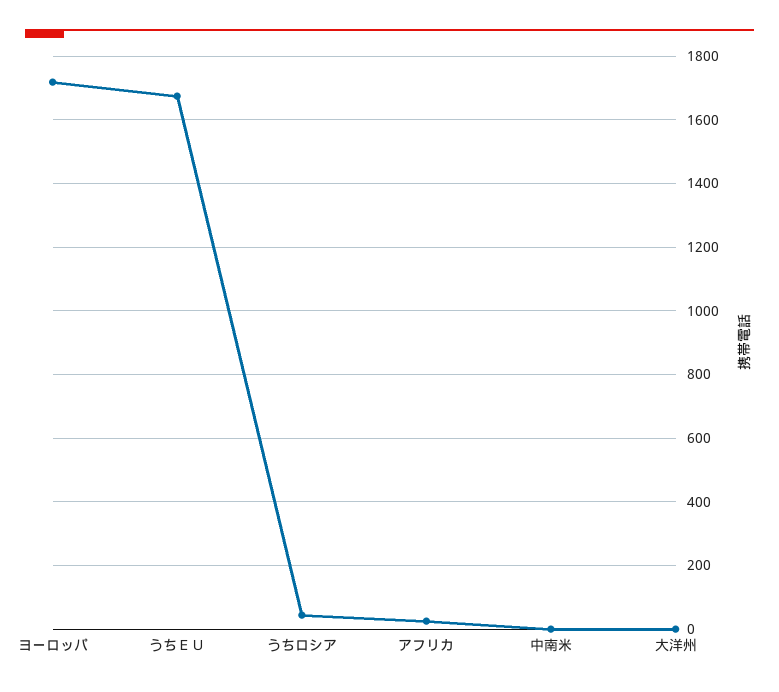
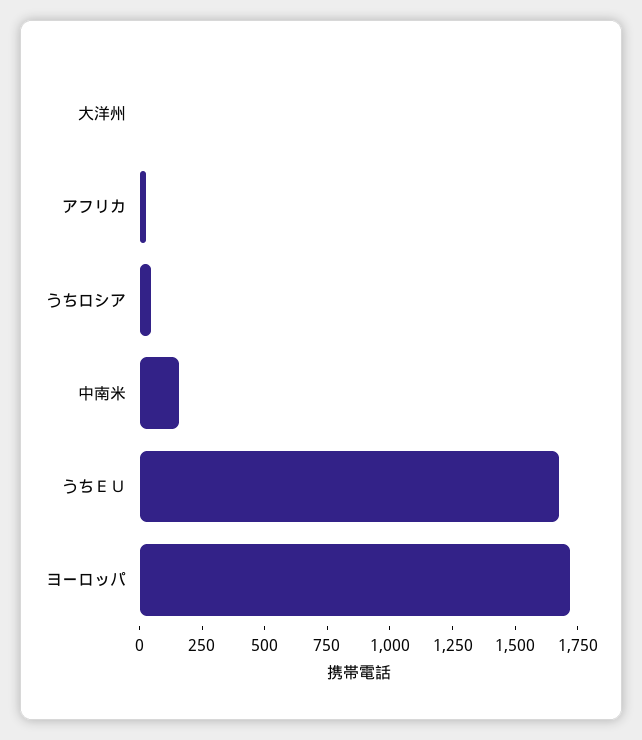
  {
    "ヨーロッパ": 1720,
    "うちＥＵ": 1680,
    "うちロシア": 40,
    "アフリカ": 20,
-   "中南米": 0,
+   "中南米": 150,
    "大洋州": 0
  }

